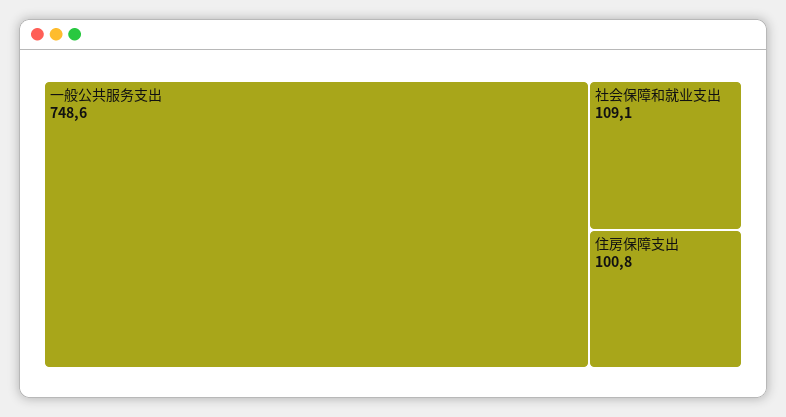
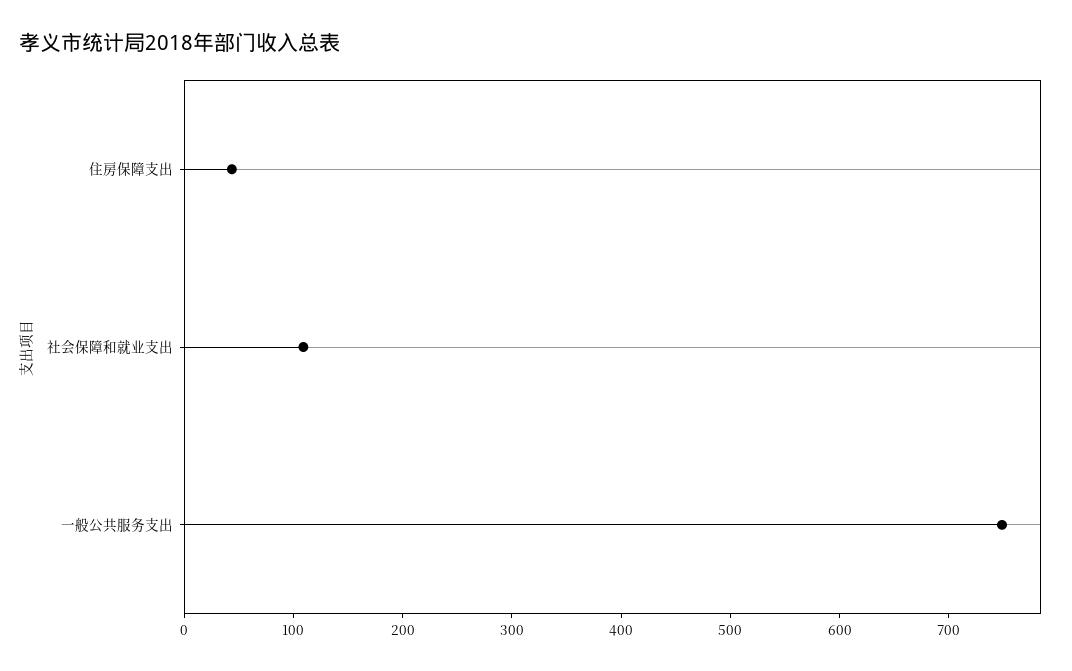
  {
    "一般公共服务支出": 748.6,
    "社会保障和就业支出": 109.1,
-   "住房保障支出": 100.8
+   "住房保障支出": 40
  }

